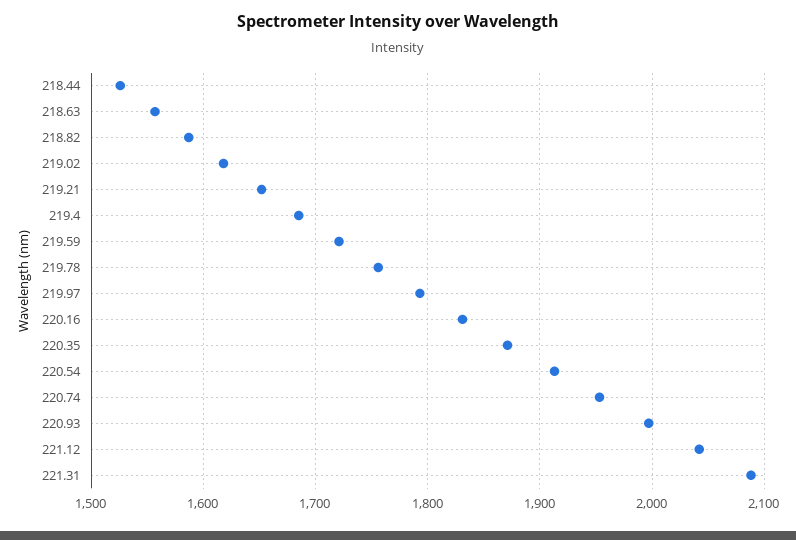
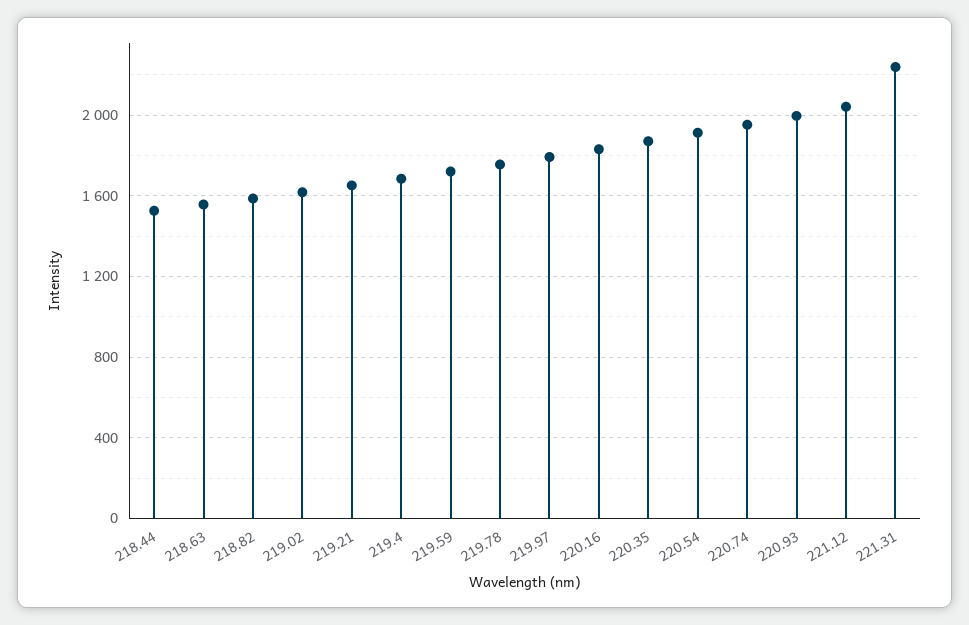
  {
    "218.44": 1530,
    "218.63": 1560,
    "218.82": 1590,
    "219.02": 1620,
    "219.21": 1650,
    "219.4": 1690,
    "219.59": 1720,
    "219.78": 1760,
    "219.97": 1790,
    "220.16": 1830,
    "220.35": 1870,
    "220.54": 1910,
    "220.74": 1950,
    "220.93": 2000,
    "221.12": 2040,
-   "221.31": 2090
+   "221.31": 2250
  }

